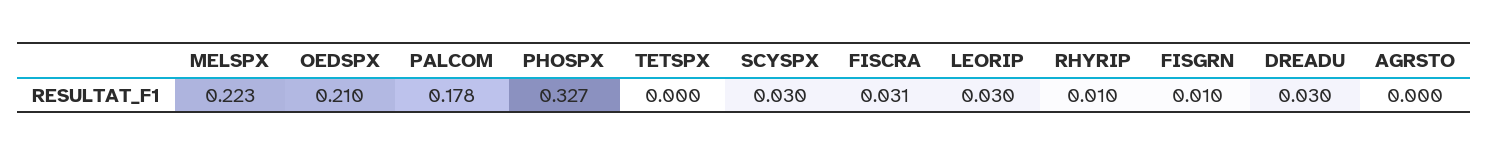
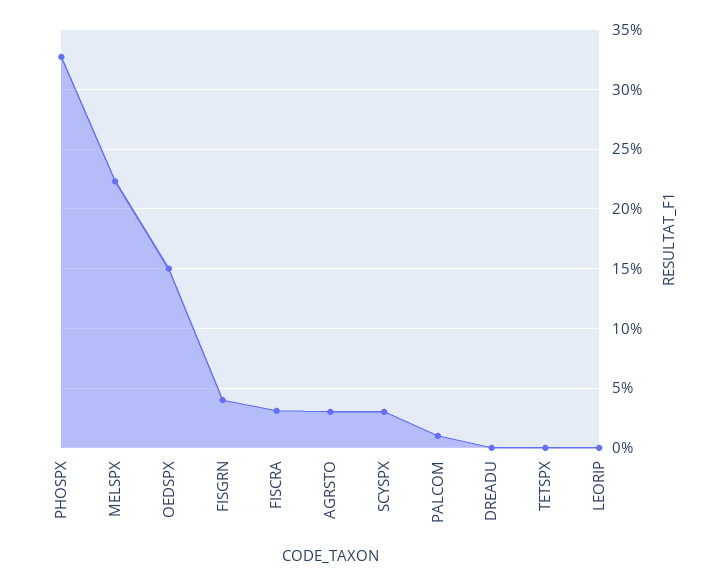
  {
    "MELSPX": 0.223,
-   "OEDSPX": 0.21,
+   "OEDSPX": 0.15,
-   "PALCOM": 0.178,
+   "PALCOM": 0.01,
    "PHOSPX": 0.327,
    "TETSPX": 0,
    "SCYSPX": 0.03,
    "FISCRA": 0.031,
-   "LEORIP": 0.03,
+   "LEORIP": 0,
-   "RHYRIP": 0.01,
-   "FISGRN": 0.01,
+   "FISGRN": 0.04,
-   "DREADU": 0.03,
+   "DREADU": 0,
-   "AGRSTO": 0
+   "AGRSTO": 0.03
  }

